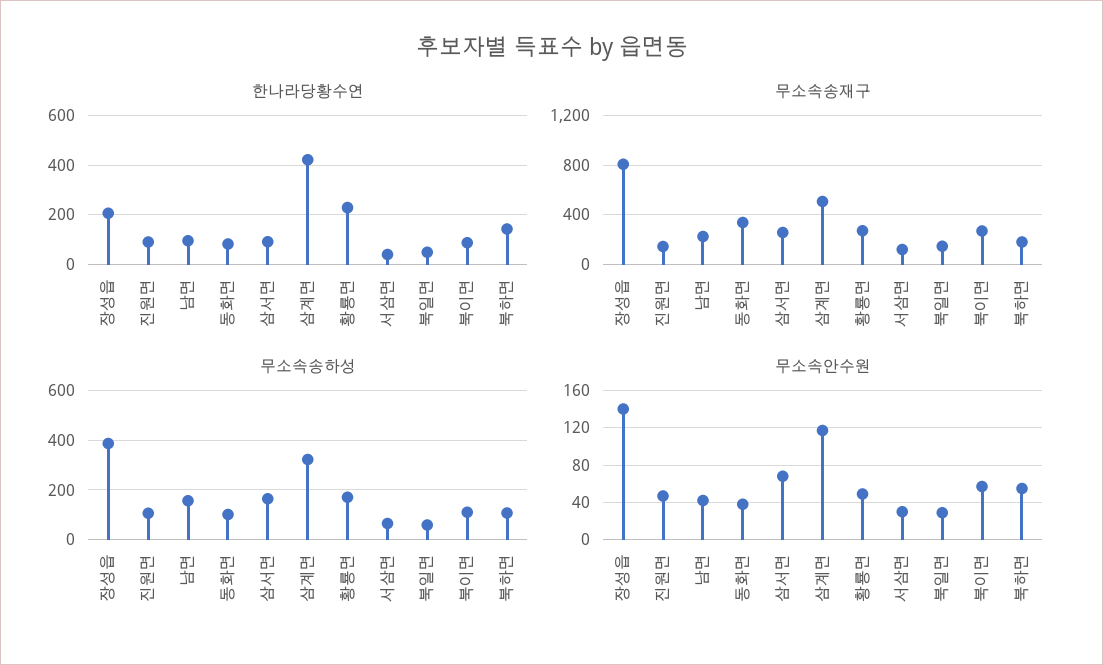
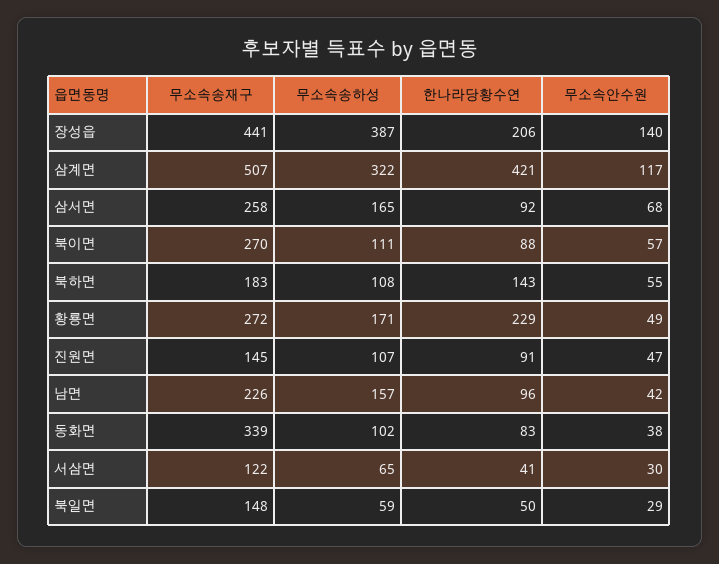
  {
    "한나라당황수연": {
      "장성읍": 206,
      "진원면": 91,
      "남면": 96,
      "동화면": 83,
      "삼서면": 92,
      "삼계면": 421,
      "황룡면": 229,
      "서삼면": 41,
      "북일면": 50,
      "북이면": 88,
      "북하면": 143
    },
    "무소속송재구": {
-     "장성읍": 800,
+     "장성읍": 441,
      "진원면": 145,
      "남면": 226,
      "동화면": 339,
      "삼서면": 258,
      "삼계면": 507,
      "황룡면": 272,
      "서삼면": 122,
      "북일면": 148,
      "북이면": 270,
      "북하면": 183
    },
    "무소속송하성": {
      "장성읍": 387,
      "진원면": 107,
      "남면": 157,
      "동화면": 102,
      "삼서면": 165,
      "삼계면": 322,
      "황룡면": 171,
      "서삼면": 65,
      "북일면": 59,
      "북이면": 111,
      "북하면": 108
    },
    "무소속안수원": {
      "장성읍": 140,
      "진원면": 47,
      "남면": 42,
      "동화면": 38,
      "삼서면": 68,
      "삼계면": 117,
      "황룡면": 49,
      "서삼면": 30,
      "북일면": 29,
      "북이면": 57,
      "북하면": 55
    }
  }

